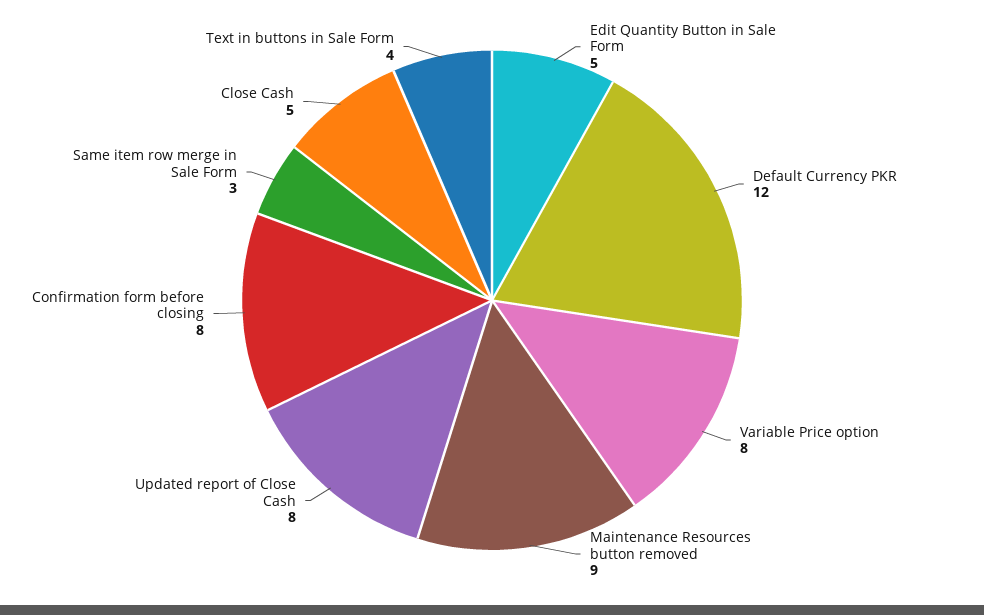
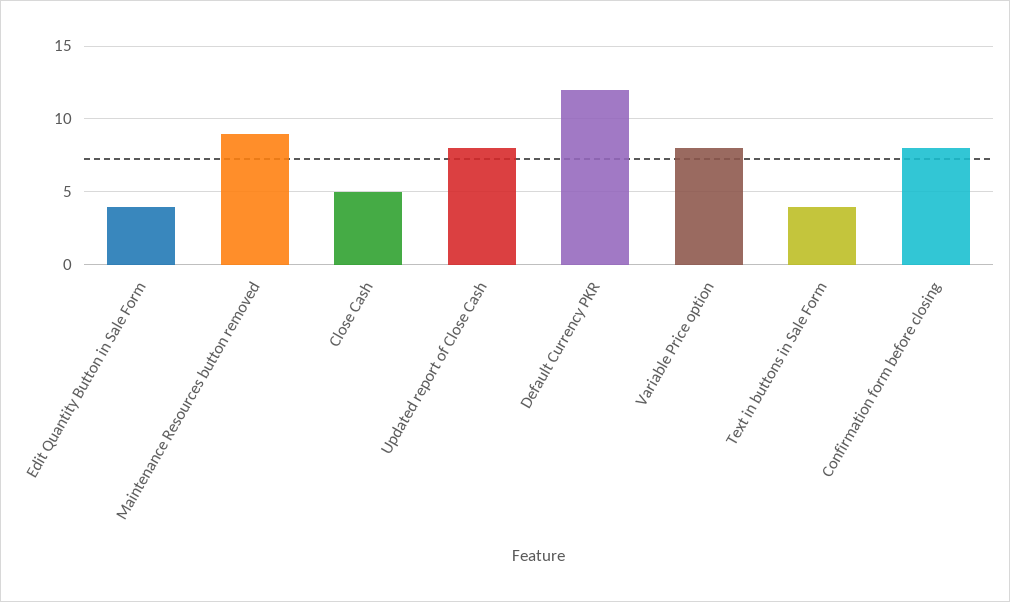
  {
-   "Edit Quantity Button in Sale Form": 5,
+   "Edit Quantity Button in Sale Form": 4,
    "Default Currency PKR": 12,
    "Variable Price option": 8,
    "Maintenance Resources button removed": 9,
    "Updated report of Close Cash": 8,
    "Confirmation form before closing": 8,
-   "Same item row merge in Sale Form": 3,
    "Close Cash": 5,
    "Text in buttons in Sale Form": 4
  }

